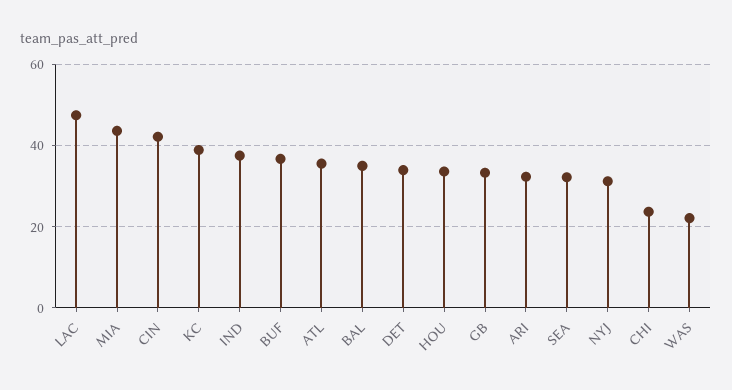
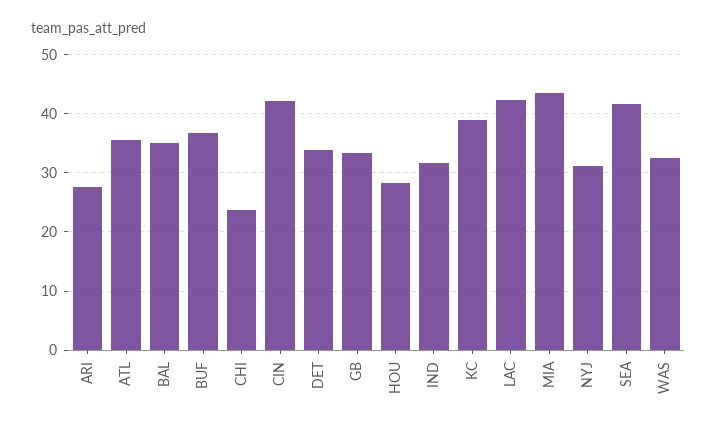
  {
-   "LAC": 48,
+   "LAC": 42,
    "MIA": 44,
    "CIN": 42,
    "KC": 38,
-   "IND": 38,
+   "IND": 32,
    "BUF": 36,
    "ATL": 36,
    "BAL": 36,
    "DET": 34,
-   "HOU": 34,
+   "HOU": 28,
    "GB": 34,
-   "ARI": 32,
+   "ARI": 28,
-   "SEA": 32,
+   "SEA": 42,
    "NYJ": 32,
    "CHI": 24,
-   "WAS": 22
+   "WAS": 32
  }

